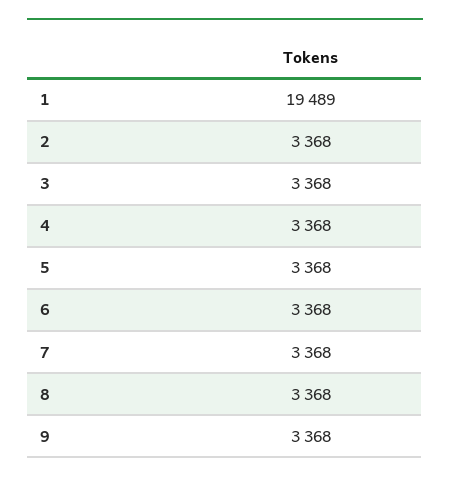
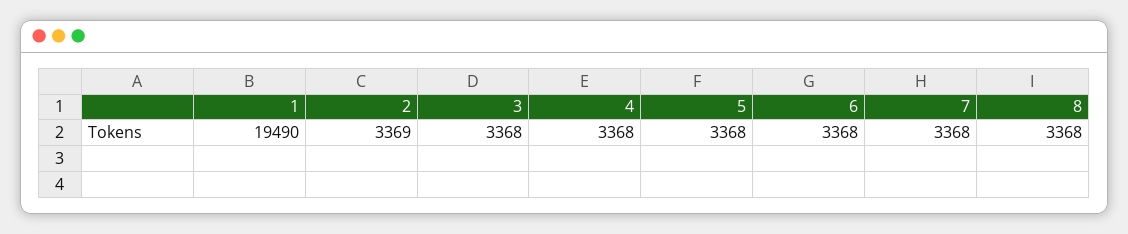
  {
-   "1": 19489,
+   "1": 19490,
-   "2": 3368,
+   "2": 3369,
    "3": 3368,
    "4": 3368,
    "5": 3368,
    "6": 3368,
    "7": 3368,
-   "8": 3368,
+   "8": 3368
-   "9": 3368
  }

